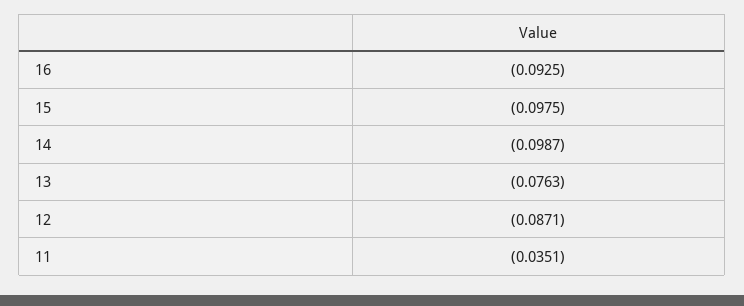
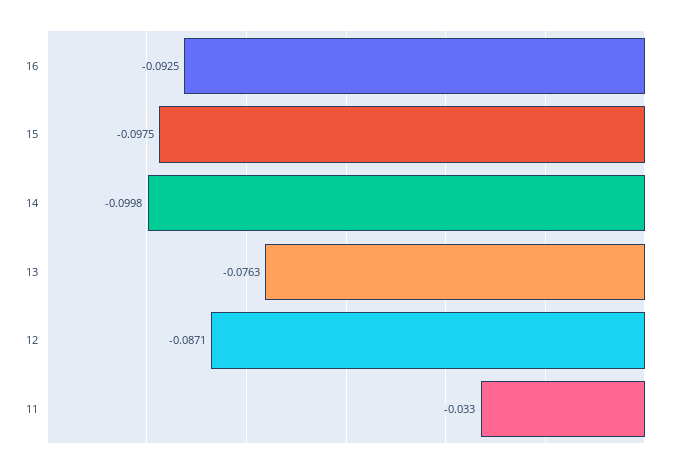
  {
    "16": -0.0925,
    "15": -0.0975,
-   "14": -0.0987,
+   "14": -0.0998,
    "13": -0.0763,
    "12": -0.0871,
-   "11": -0.0351
+   "11": -0.033
  }

